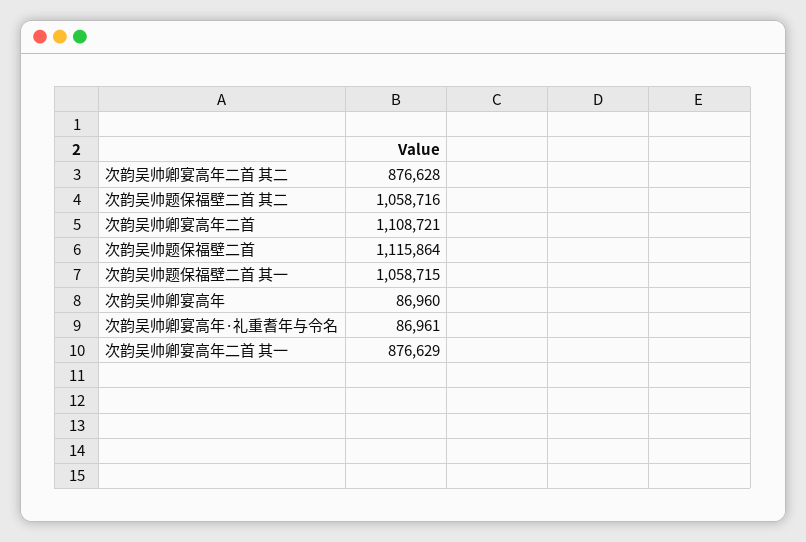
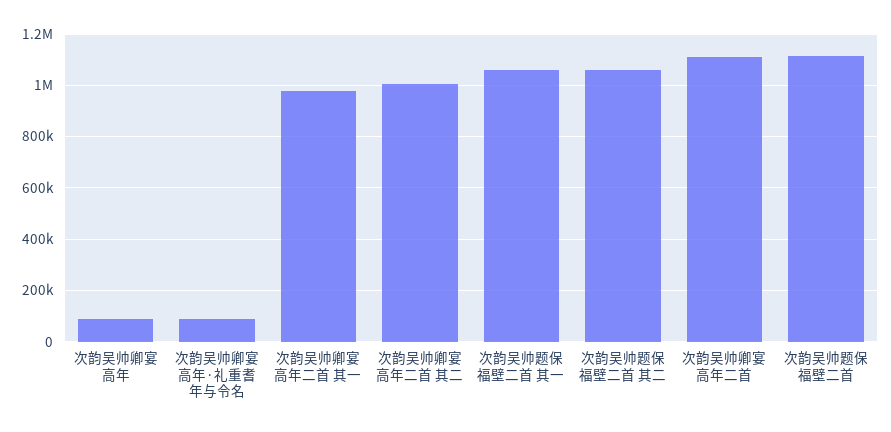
  {
-   "次韵吴帅卿宴高年二首 其二": 876628,
+   "次韵吴帅卿宴高年二首 其二": 1000000,
    "次韵吴帅题保福壁二首 其二": 1058716,
    "次韵吴帅卿宴高年二首": 1108721,
    "次韵吴帅题保福壁二首": 1115864,
    "次韵吴帅题保福壁二首 其一": 1058715,
    "次韵吴帅卿宴高年": 86960,
    "次韵吴帅卿宴高年·礼重耆年与令名": 86961,
-   "次韵吴帅卿宴高年二首 其一": 876629
+   "次韵吴帅卿宴高年二首 其一": 975000
  }

